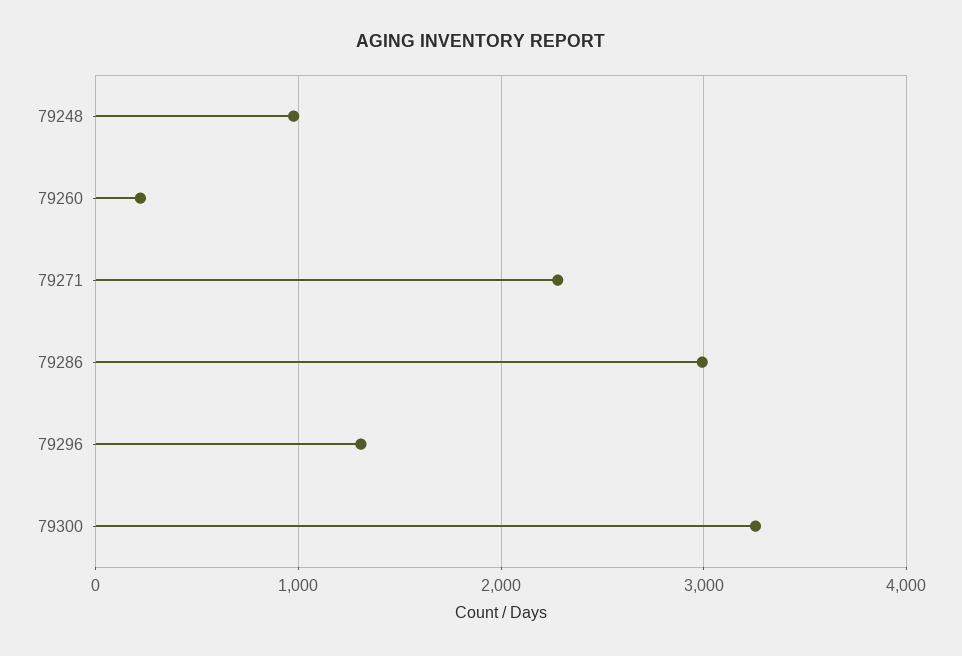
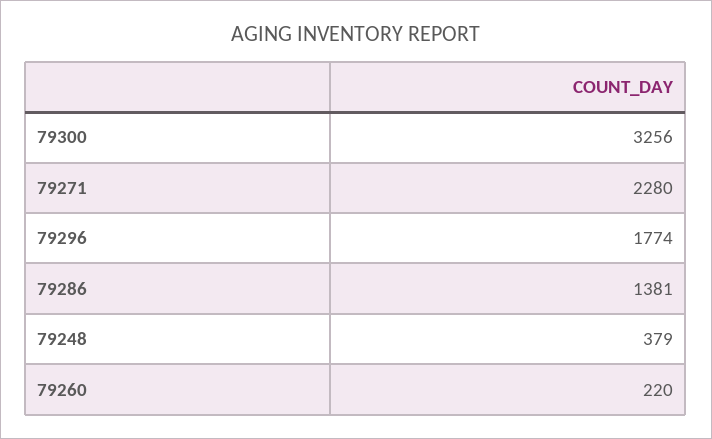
  {
-   "79248": 1000,
+   "79248": 379,
    "79260": 220,
    "79271": 2280,
-   "79286": 3000,
+   "79286": 1381,
-   "79296": 1300,
+   "79296": 1774,
    "79300": 3256
  }

